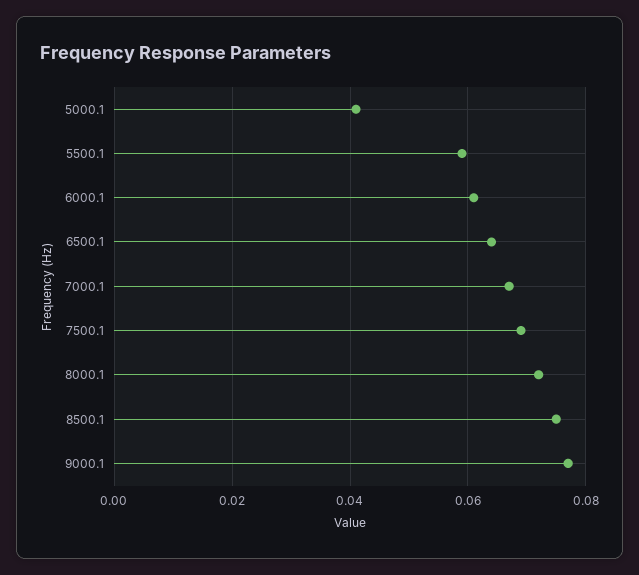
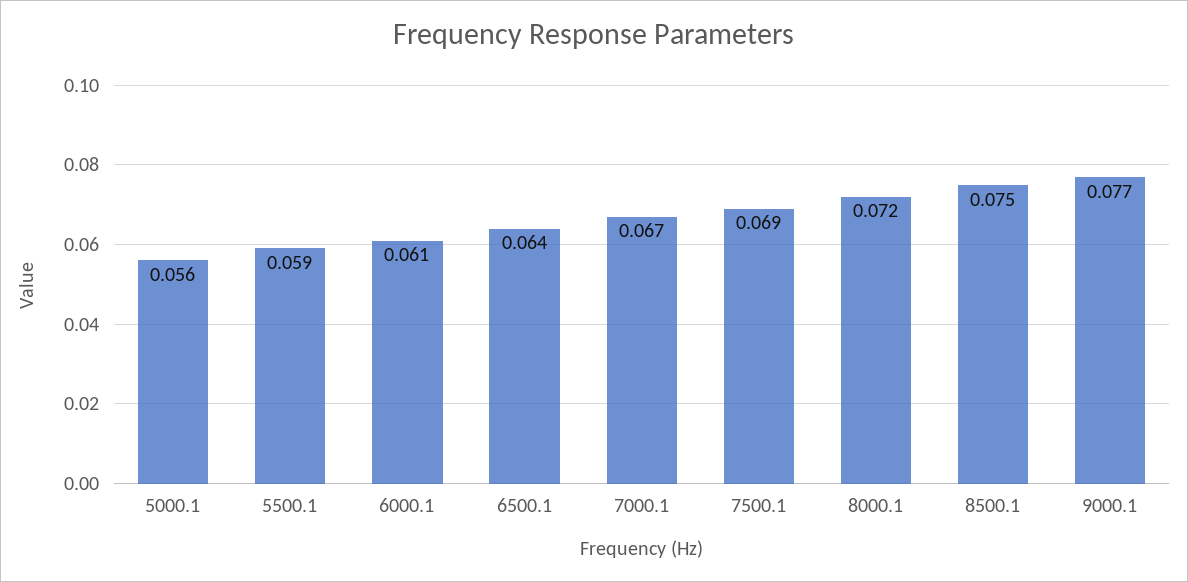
  {
-   "5000.1": 0.04,
+   "5000.1": 0.056,
    "5500.1": 0.059,
    "6000.1": 0.061,
    "6500.1": 0.064,
    "7000.1": 0.067,
    "7500.1": 0.069,
    "8000.1": 0.072,
    "8500.1": 0.075,
    "9000.1": 0.077
  }

